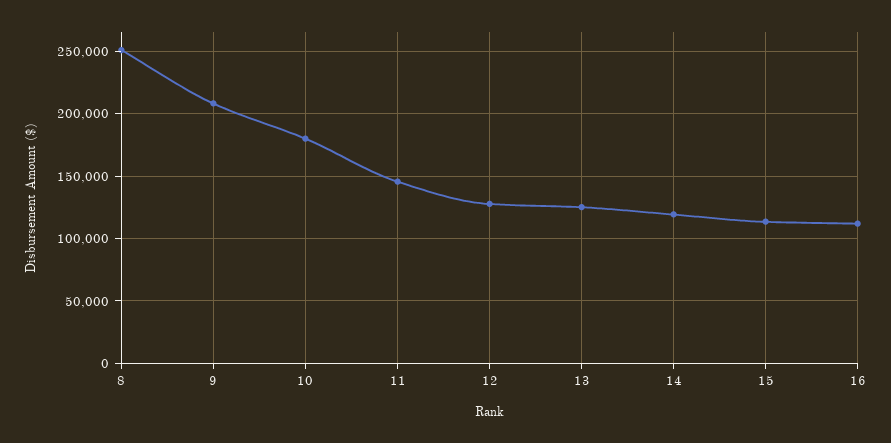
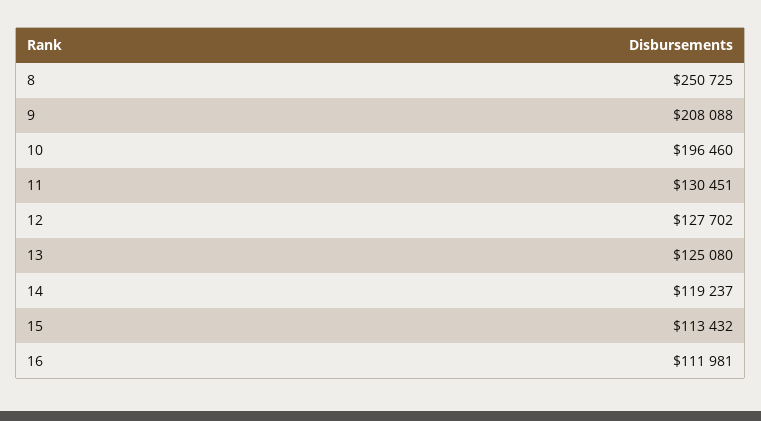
  {
    "8": 250725,
    "9": 208088,
-   "10": 180000,
+   "10": 196460,
-   "11": 145000,
+   "11": 130451,
    "12": 127702,
    "13": 125080,
    "14": 119237,
    "15": 113432,
    "16": 111981
  }

